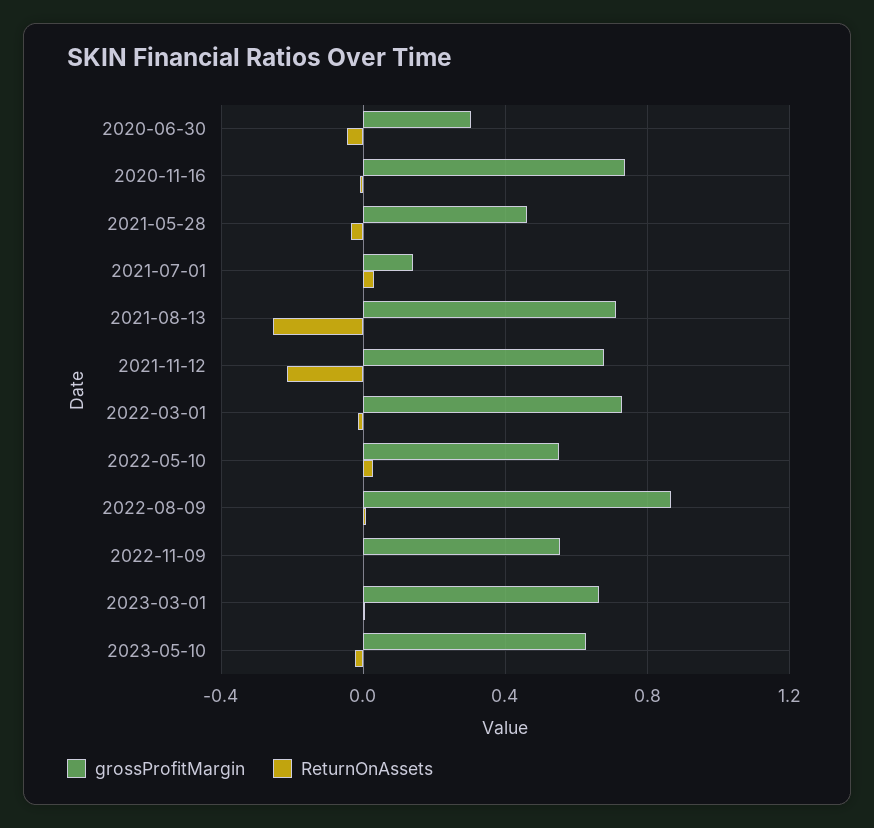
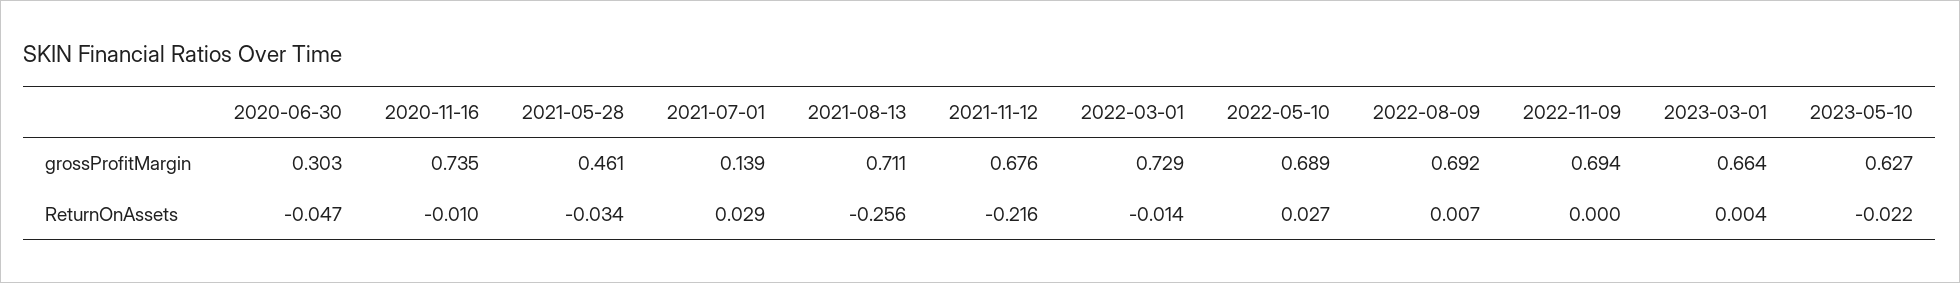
  {
    "grossProfitMargin": {
      "2020-06-30": 0.303,
      "2020-11-16": 0.735,
      "2021-05-28": 0.461,
      "2021-07-01": 0.139,
      "2021-08-13": 0.711,
      "2021-11-12": 0.676,
      "2022-03-01": 0.729,
-     "2022-05-10": 0.55,
+     "2022-05-10": 0.689,
-     "2022-08-09": 0.85,
+     "2022-08-09": 0.692,
-     "2022-11-09": 0.55,
+     "2022-11-09": 0.694,
      "2023-03-01": 0.664,
      "2023-05-10": 0.627
    },
    "ReturnOnAssets": {
      "2020-06-30": -0.047,
      "2020-11-16": -0.01,
      "2021-05-28": -0.034,
      "2021-07-01": 0.029,
      "2021-08-13": -0.256,
      "2021-11-12": -0.216,
      "2022-03-01": -0.014,
      "2022-05-10": 0.027,
      "2022-08-09": 0.007,
      "2022-11-09": 0,
      "2023-03-01": 0.004,
      "2023-05-10": -0.022
    }
  }

